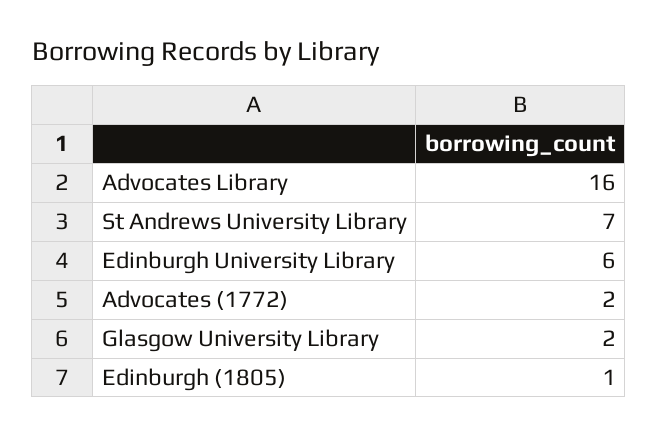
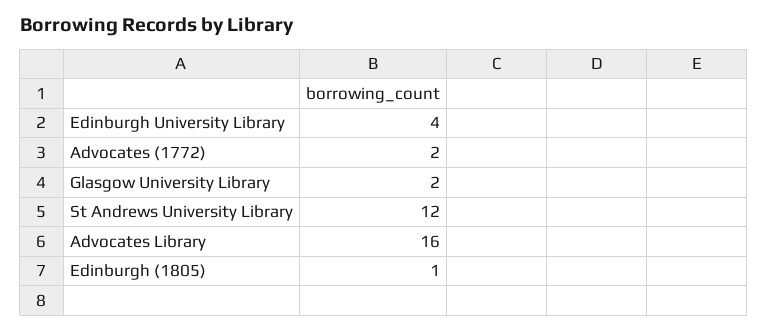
  {
    "Advocates Library": 16,
-   "St Andrews University Library": 7,
+   "St Andrews University Library": 12,
-   "Edinburgh University Library": 6,
+   "Edinburgh University Library": 4,
    "Advocates (1772)": 2,
    "Glasgow University Library": 2,
    "Edinburgh (1805)": 1
  }

